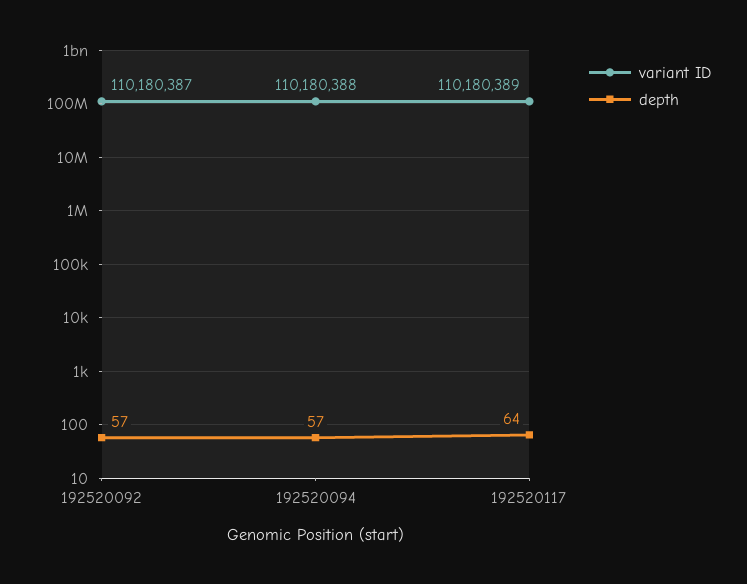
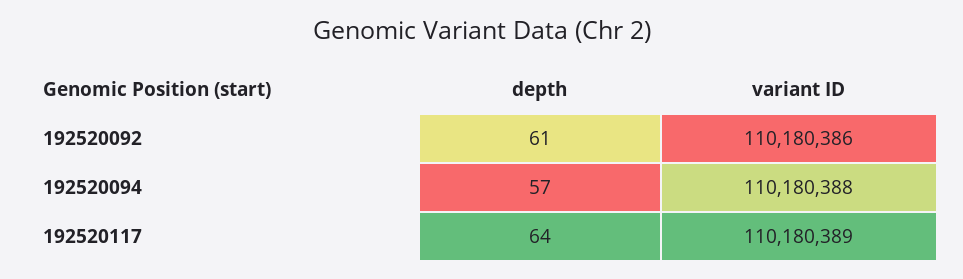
  {
    "variant ID": {
-     "192520092": 110180387,
+     "192520092": 110180386,
      "192520094": 110180388,
      "192520117": 110180389
    },
    "depth": {
-     "192520092": 57,
+     "192520092": 61,
      "192520094": 57,
      "192520117": 64
    }
  }

